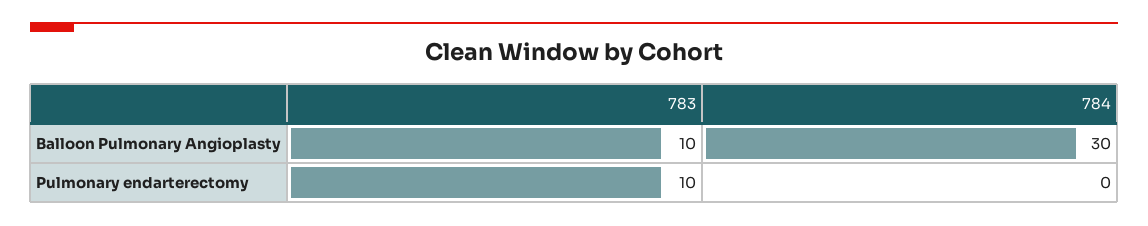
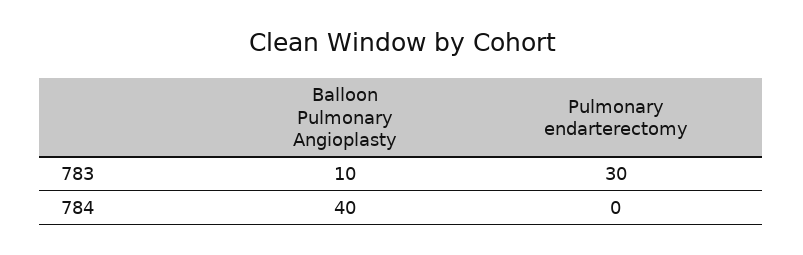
  {
    "783": {
      "Balloon Pulmonary Angioplasty": 10,
-     "Pulmonary endarterectomy": 10
+     "Pulmonary endarterectomy": 30
    },
    "784": {
-     "Balloon Pulmonary Angioplasty": 30,
+     "Balloon Pulmonary Angioplasty": 40,
      "Pulmonary endarterectomy": 0
    }
  }

